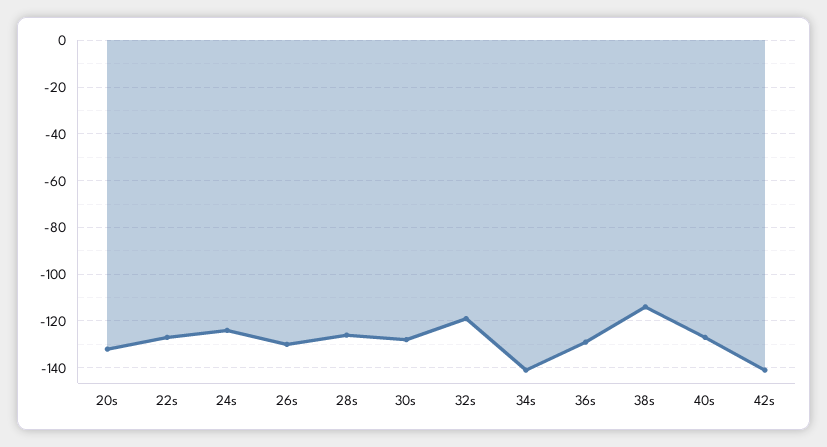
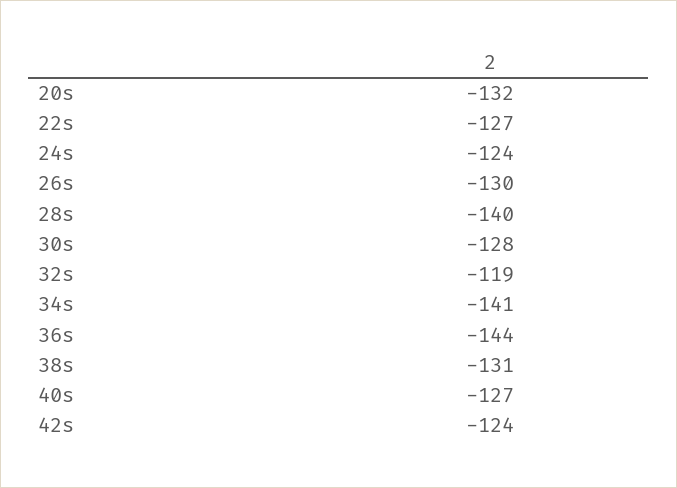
  {
    "20s": -132,
    "22s": -127,
    "24s": -124,
    "26s": -130,
-   "28s": -125,
+   "28s": -140,
    "30s": -128,
    "32s": -119,
    "34s": -141,
-   "36s": -130,
+   "36s": -144,
-   "38s": -115,
+   "38s": -131,
    "40s": -127,
-   "42s": -140
+   "42s": -124
  }

